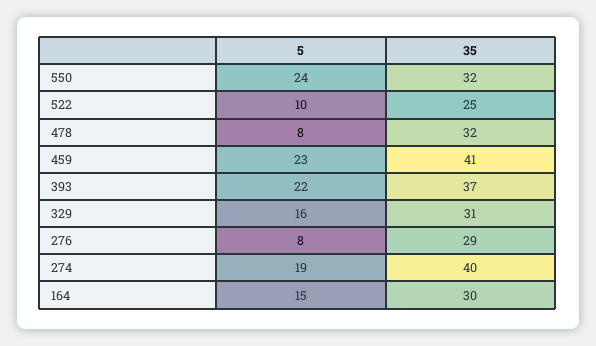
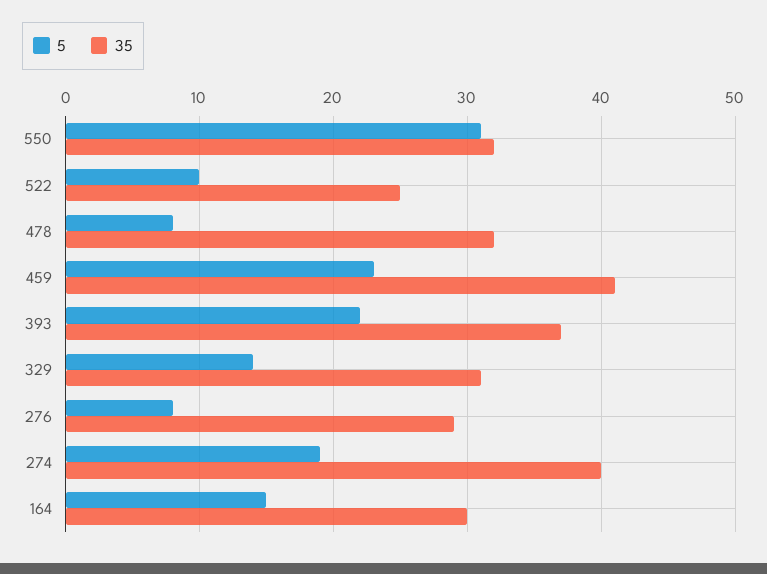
  {
    "5": {
-     "550": 24,
+     "550": 31,
      "522": 10,
      "478": 8,
      "459": 23,
      "393": 22,
-     "329": 16,
+     "329": 14,
      "276": 8,
      "274": 19,
      "164": 15
    },
    "35": {
      "550": 32,
      "522": 25,
      "478": 32,
      "459": 41,
      "393": 37,
      "329": 31,
      "276": 29,
      "274": 40,
      "164": 30
    }
  }

